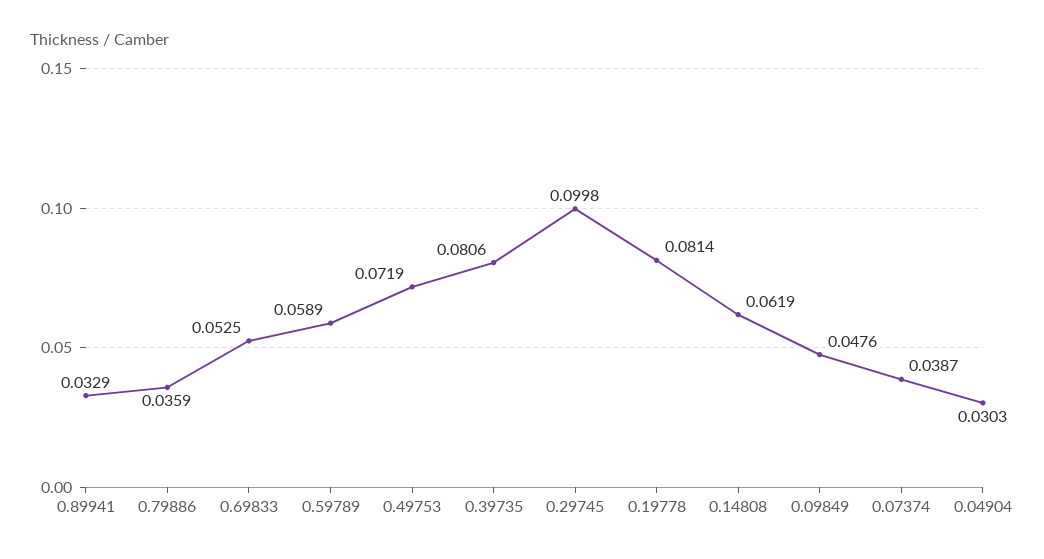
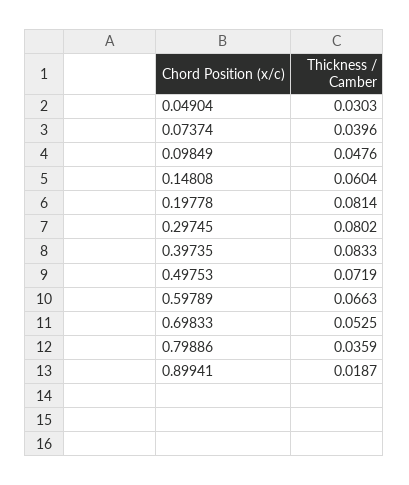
  {
-   "0.89941": 0.0329,
+   "0.89941": 0.0187,
    "0.79886": 0.0359,
    "0.69833": 0.0525,
-   "0.59789": 0.0589,
+   "0.59789": 0.0663,
    "0.49753": 0.0719,
-   "0.39735": 0.0806,
+   "0.39735": 0.0833,
-   "0.29745": 0.0998,
+   "0.29745": 0.0802,
    "0.19778": 0.0814,
-   "0.14808": 0.0619,
+   "0.14808": 0.0604,
    "0.09849": 0.0476,
-   "0.07374": 0.0387,
+   "0.07374": 0.0396,
    "0.04904": 0.0303
  }

